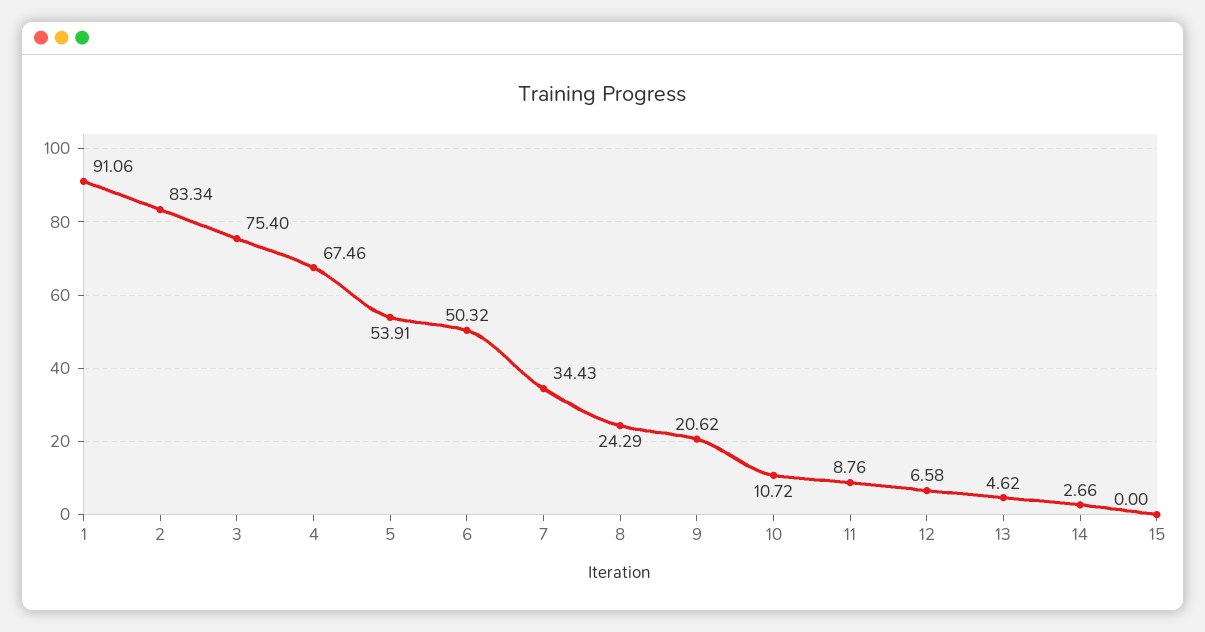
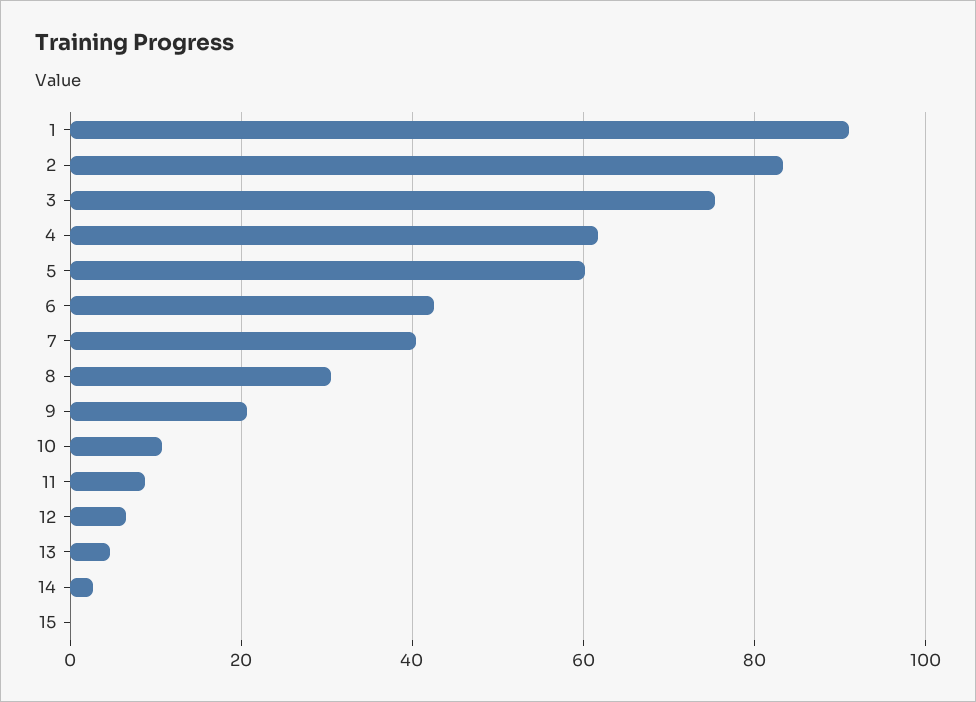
  {
    "1": 91.06,
    "2": 83.34,
    "3": 75.4,
-   "4": 67.46,
+   "4": 62,
-   "5": 53.91,
+   "5": 60,
-   "6": 50.32,
+   "6": 42,
-   "7": 34.43,
+   "7": 40,
-   "8": 24.29,
+   "8": 30,
    "9": 20.62,
    "10": 10.72,
    "11": 8.76,
    "12": 6.58,
    "13": 4.62,
    "14": 2.66,
    "15": 0
  }

